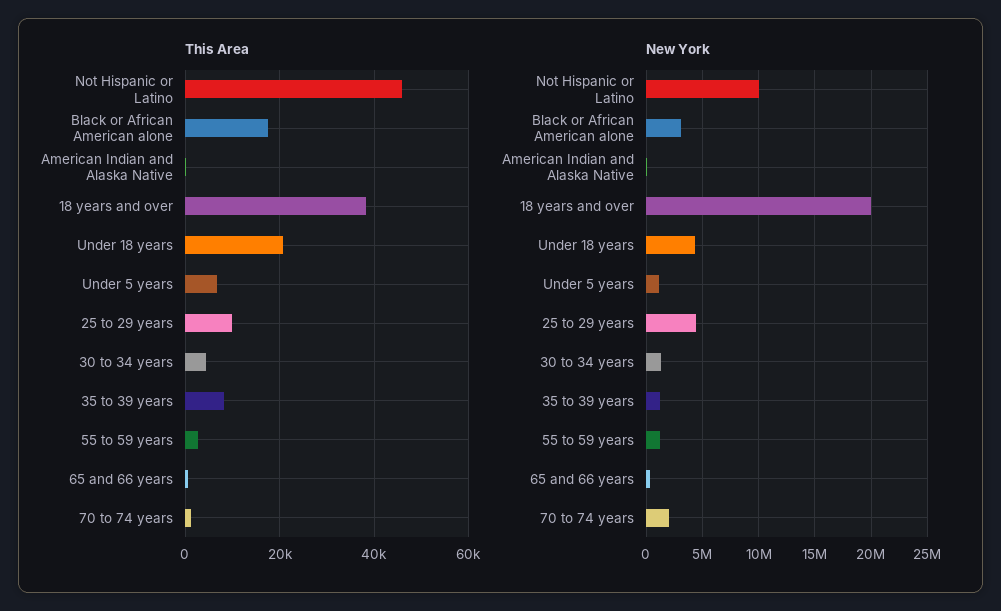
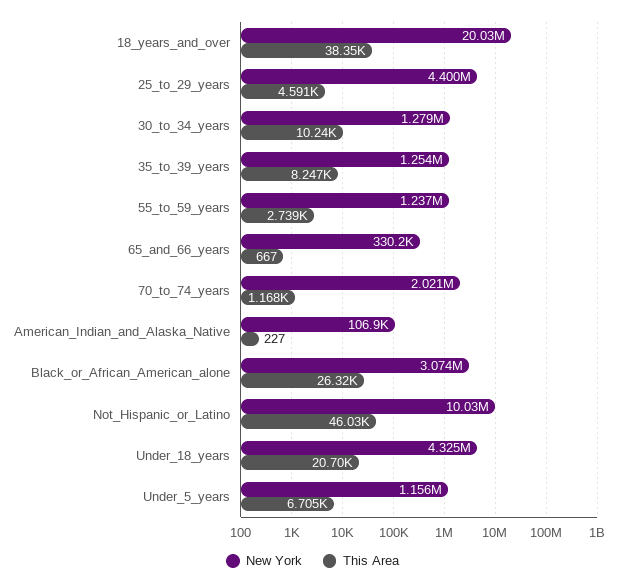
  {
    "This Area": {
      "Not Hispanic or Latino": 46030,
-     "Black or African American alone": 18000,
+     "Black or African American alone": 26320,
      "American Indian and Alaska Native": 227,
      "18 years and over": 38350,
      "Under 18 years": 20700,
      "Under 5 years": 6705,
-     "25 to 29 years": 10000,
+     "25 to 29 years": 4591,
-     "30 to 34 years": 4000,
+     "30 to 34 years": 10240,
      "35 to 39 years": 8247,
      "55 to 59 years": 2739,
      "65 and 66 years": 667,
      "70 to 74 years": 1168
    },
    "New York": {
      "Not Hispanic or Latino": 10030000,
      "Black or African American alone": 3074000,
      "American Indian and Alaska Native": 106900,
      "18 years and over": 20030000,
      "Under 18 years": 4325000,
      "Under 5 years": 1156000,
      "25 to 29 years": 4400000,
      "30 to 34 years": 1279000,
      "35 to 39 years": 1254000,
      "55 to 59 years": 1237000,
      "65 and 66 years": 330200,
      "70 to 74 years": 2021000
    }
  }

